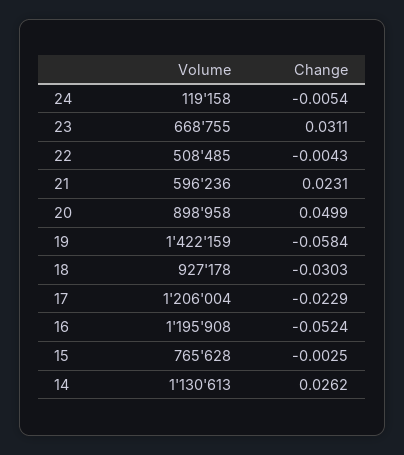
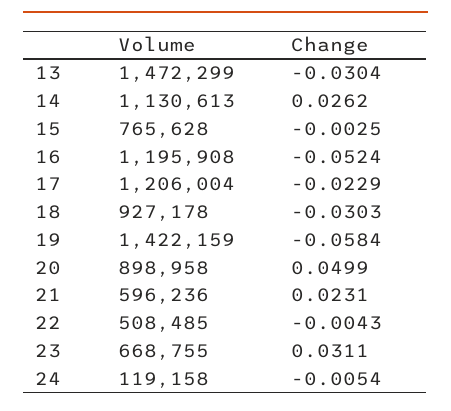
  {
    "Volume": {
      "24": 119158,
      "23": 668755,
      "22": 508485,
      "21": 596236,
      "20": 898958,
      "19": 1422159,
      "18": 927178,
      "17": 1206004,
      "16": 1195908,
      "15": 765628,
-     "14": 1130613
+     "14": 1130613,
+     "13": 1472299
    },
    "Change": {
      "24": -0.0054,
      "23": 0.0311,
      "22": -0.0043,
      "21": 0.0231,
      "20": 0.0499,
      "19": -0.0584,
      "18": -0.0303,
      "17": -0.0229,
      "16": -0.0524,
      "15": -0.0025,
-     "14": 0.0262
+     "14": 0.0262,
+     "13": -0.0304
    }
  }

